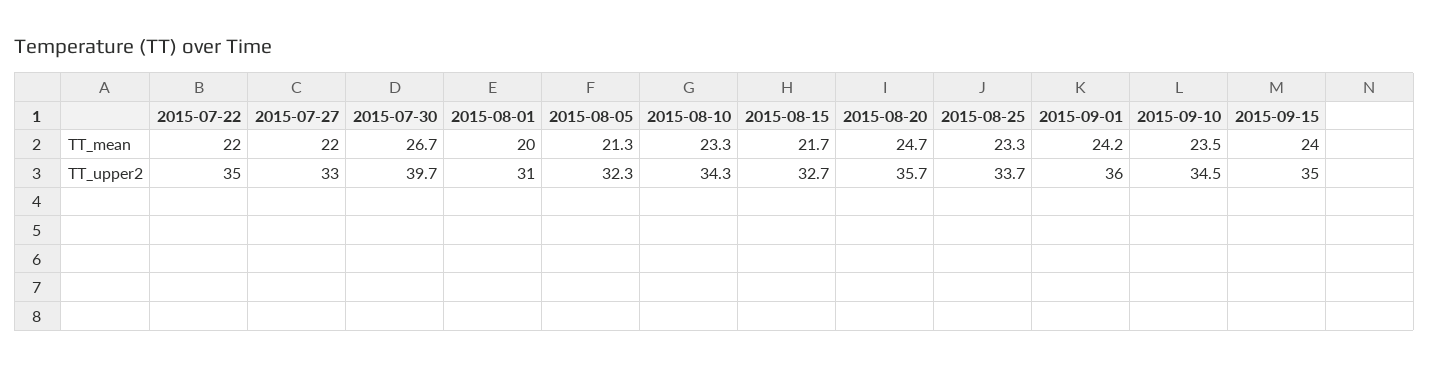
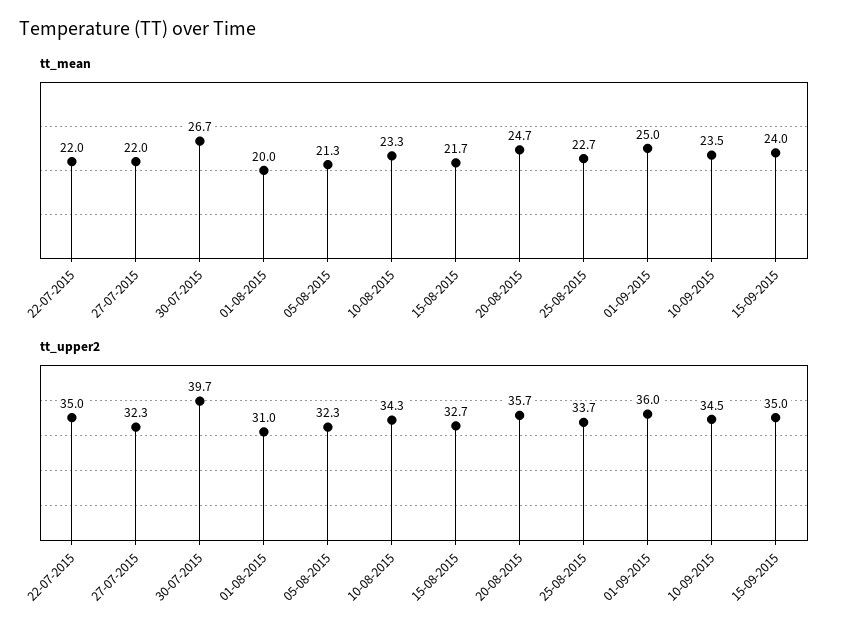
  {
    "TT_mean": {
      "2015-07-22": 22,
      "2015-07-27": 22,
      "2015-07-30": 26.7,
      "2015-08-01": 20,
      "2015-08-05": 21.3,
      "2015-08-10": 23.3,
      "2015-08-15": 21.7,
      "2015-08-20": 24.7,
-     "2015-08-25": 23.3,
+     "2015-08-25": 22.7,
-     "2015-09-01": 24.2,
+     "2015-09-01": 25,
      "2015-09-10": 23.5,
      "2015-09-15": 24
    },
    "TT_upper2": {
      "2015-07-22": 35,
-     "2015-07-27": 33,
+     "2015-07-27": 32.3,
      "2015-07-30": 39.7,
      "2015-08-01": 31,
      "2015-08-05": 32.3,
      "2015-08-10": 34.3,
      "2015-08-15": 32.7,
      "2015-08-20": 35.7,
      "2015-08-25": 33.7,
      "2015-09-01": 36,
      "2015-09-10": 34.5,
      "2015-09-15": 35
    }
  }

